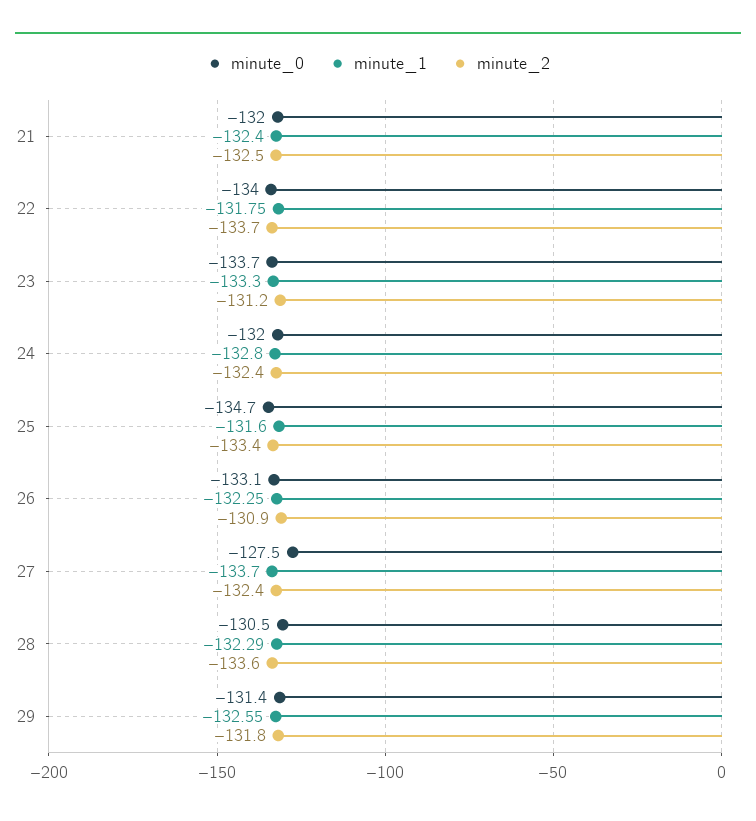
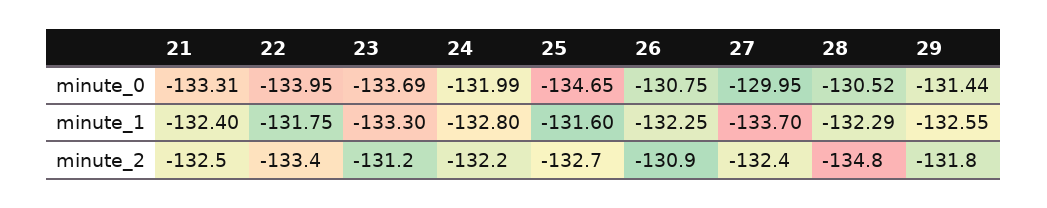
  {
    "minute_0": {
-     "21": -132,
+     "21": -133.31,
      "22": -133.95,
      "23": -133.69,
      "24": -131.99,
      "25": -134.65,
-     "26": -133.1,
+     "26": -130.75,
-     "27": -127.5,
+     "27": -129.95,
      "28": -130.52,
      "29": -131.44
    },
    "minute_1": {
      "21": -132.4,
      "22": -131.75,
      "23": -133.3,
      "24": -132.8,
      "25": -131.6,
      "26": -132.25,
      "27": -133.7,
      "28": -132.29,
      "29": -132.55
    },
    "minute_2": {
      "21": -132.5,
-     "22": -133.7,
+     "22": -133.4,
      "23": -131.2,
-     "24": -132.4,
+     "24": -132.2,
-     "25": -133.4,
+     "25": -132.7,
      "26": -130.9,
      "27": -132.4,
-     "28": -133.6,
+     "28": -134.8,
      "29": -131.8
    }
  }

